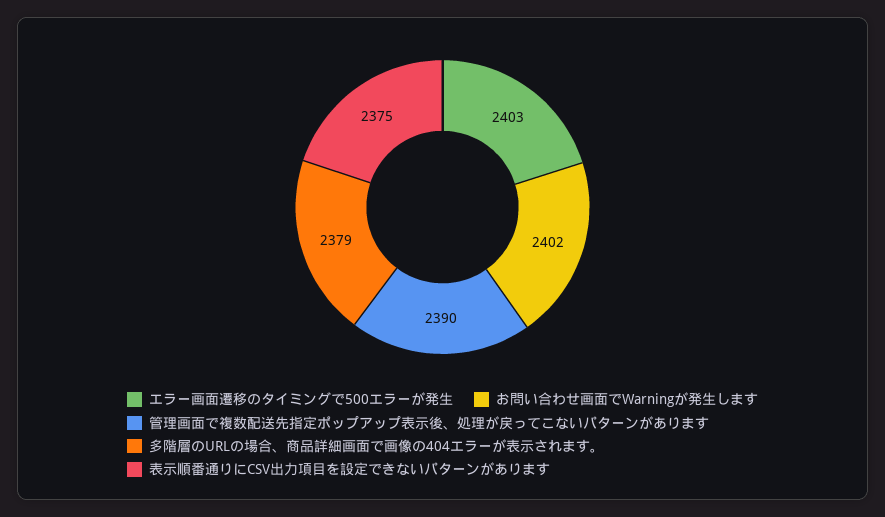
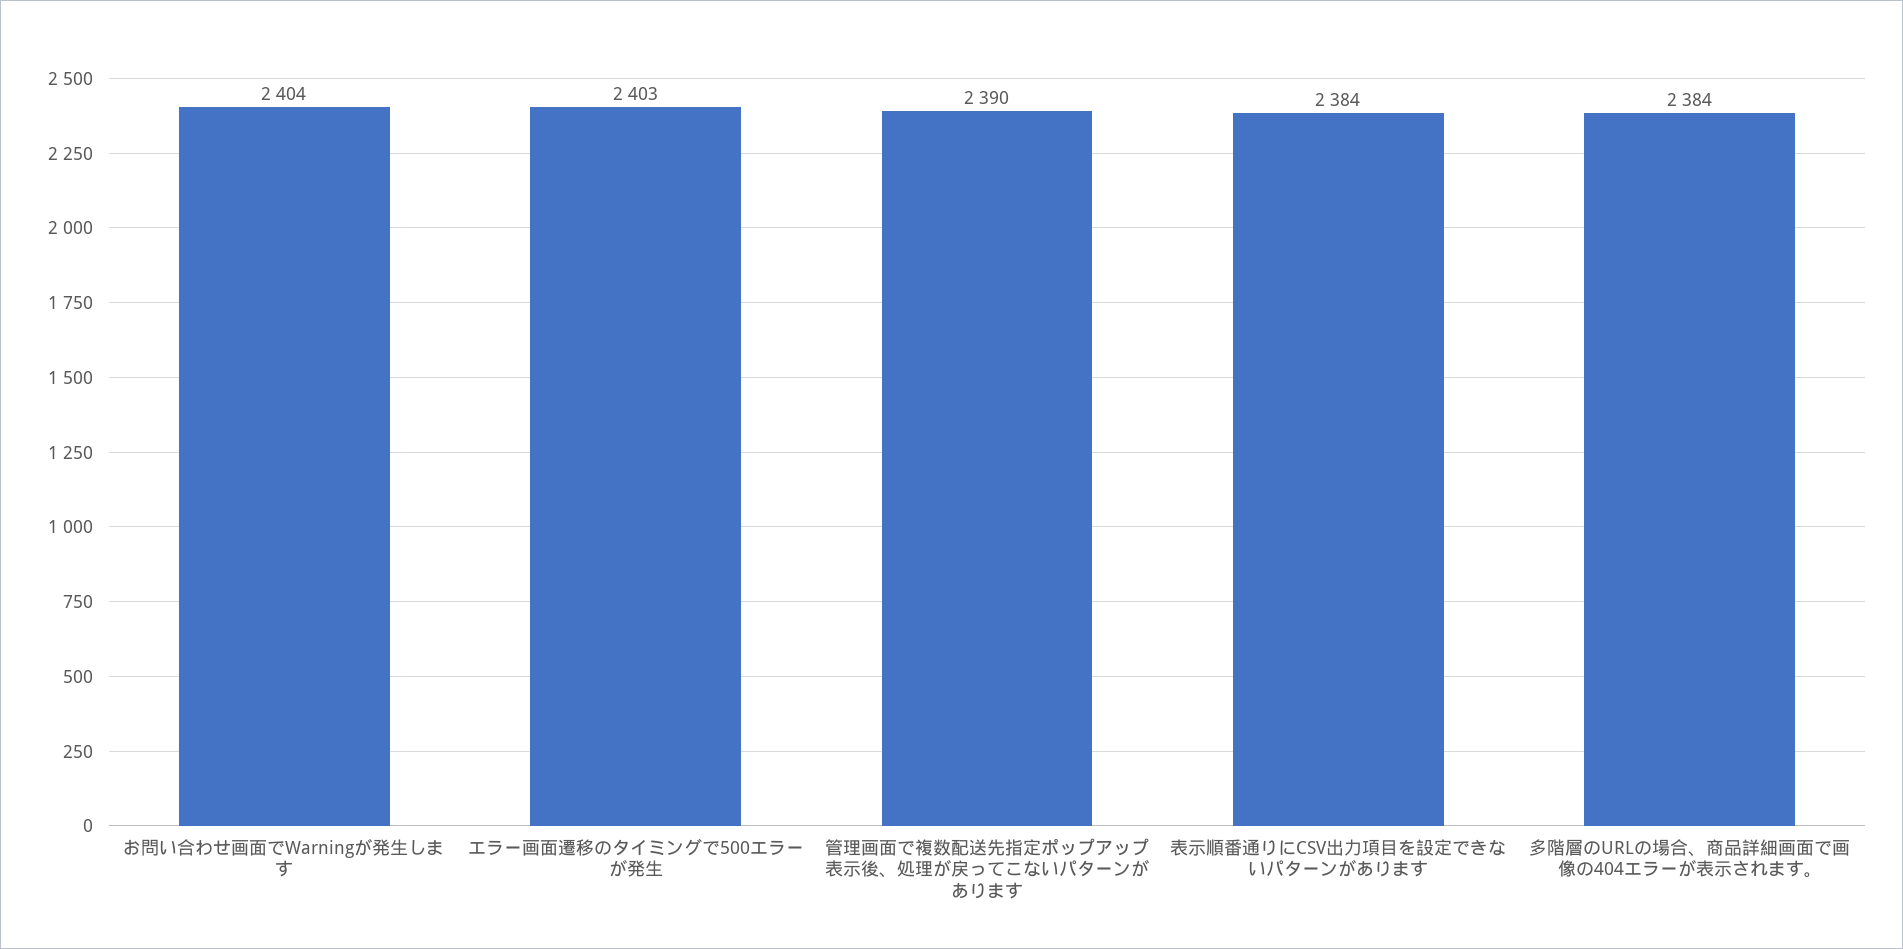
  {
    "エラー画面遷移のタイミングで500エラーが発生": 2403,
-   "お問い合わせ画面でWarningが発生します": 2402,
+   "お問い合わせ画面でWarningが発生します": 2404,
    "管理画面で複数配送先指定ポップアップ表示後、処理が戻ってこないパターンがあります": 2390,
-   "多階層のURLの場合、商品詳細画面で画像の404エラーが表示されます。": 2379,
+   "多階層のURLの場合、商品詳細画面で画像の404エラーが表示されます。": 2384,
-   "表示順番通りにCSV出力項目を設定できないパターンがあります": 2375
+   "表示順番通りにCSV出力項目を設定できないパターンがあります": 2384
  }

